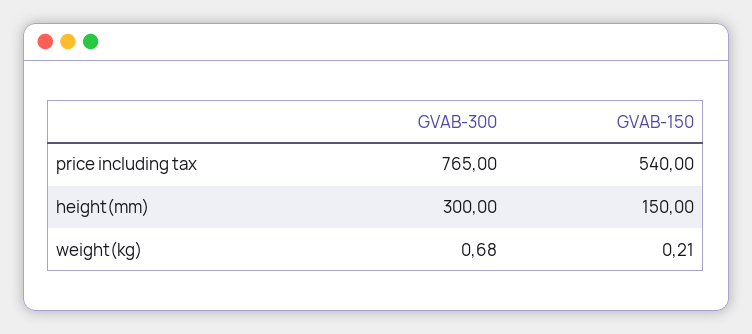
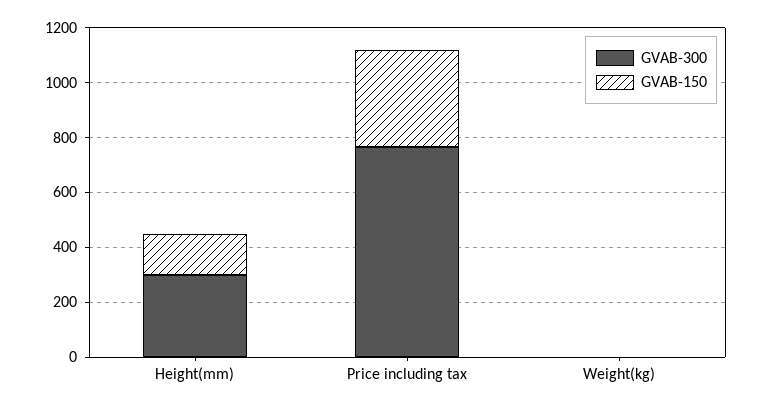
  {
    "GVAB-300": {
      "price including tax": 765,
      "height(mm)": 300,
      "weight(kg)": 0.68
    },
    "GVAB-150": {
-     "price including tax": 540,
+     "price including tax": 350,
      "height(mm)": 150,
      "weight(kg)": 0.21
    }
  }

